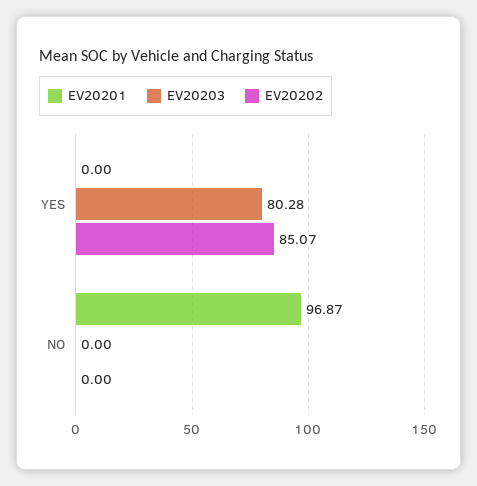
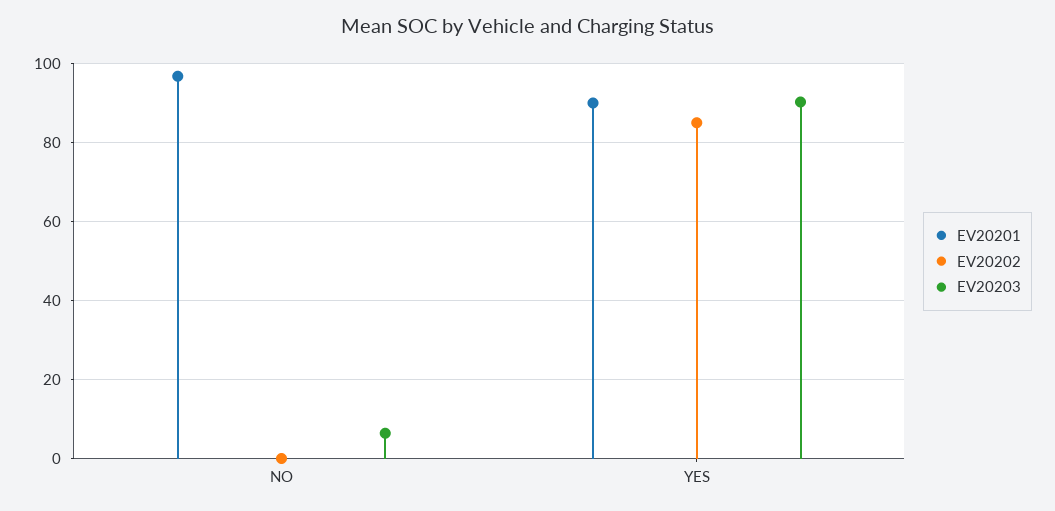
  {
    "EV20201": {
-     "YES": 0,
+     "YES": 90,
      "NO": 96.87
    },
    "EV20203": {
-     "YES": 80.28,
+     "YES": 90,
-     "NO": 0
+     "NO": 6
    },
    "EV20202": {
      "YES": 85.07,
      "NO": 0
    }
  }

